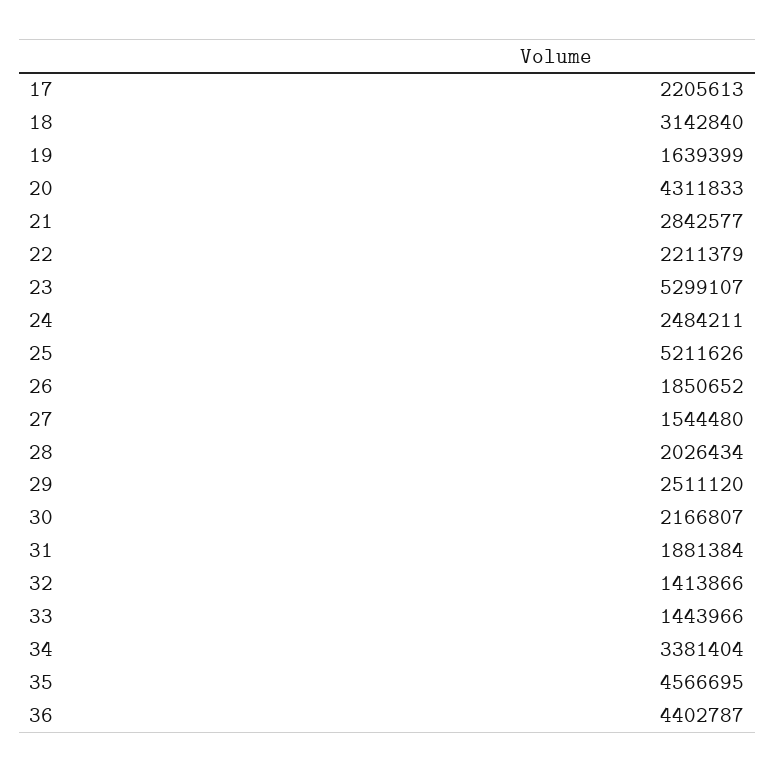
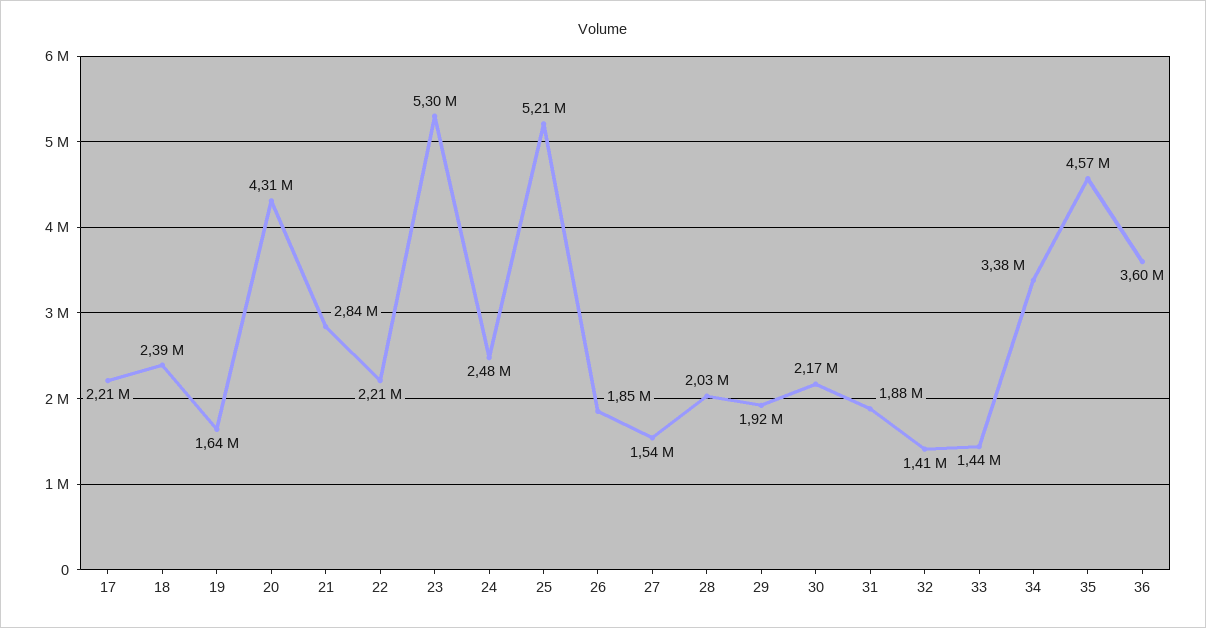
  {
    "17": 2205613,
-   "18": 3142840,
+   "18": 2390000,
    "19": 1639399,
    "20": 4311833,
    "21": 2842577,
    "22": 2211379,
    "23": 5299107,
    "24": 2484211,
    "25": 5211626,
    "26": 1850652,
    "27": 1544480,
    "28": 2026434,
-   "29": 2511120,
+   "29": 1920000,
    "30": 2166807,
    "31": 1881384,
    "32": 1413866,
    "33": 1443966,
    "34": 3381404,
    "35": 4566695,
-   "36": 4402787
+   "36": 3600000
  }

